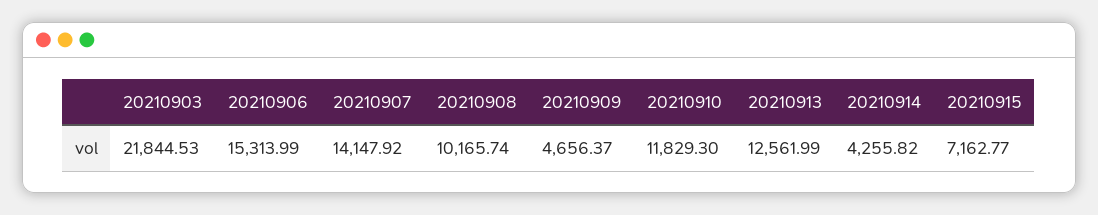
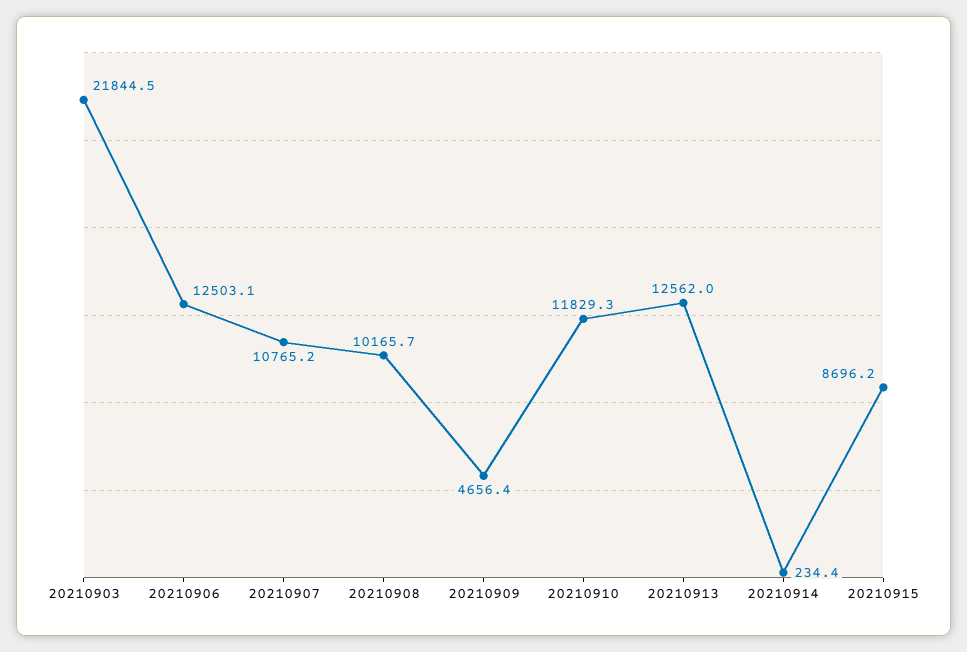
  {
    "20210903": 21844.53,
-   "20210906": 15313.99,
+   "20210906": 12503.1,
-   "20210907": 14147.92,
+   "20210907": 10765.2,
    "20210908": 10165.74,
    "20210909": 4656.37,
    "20210910": 11829.3,
    "20210913": 12561.99,
-   "20210914": 4255.82,
+   "20210914": 234.4,
-   "20210915": 7162.77
+   "20210915": 8696.2
  }

